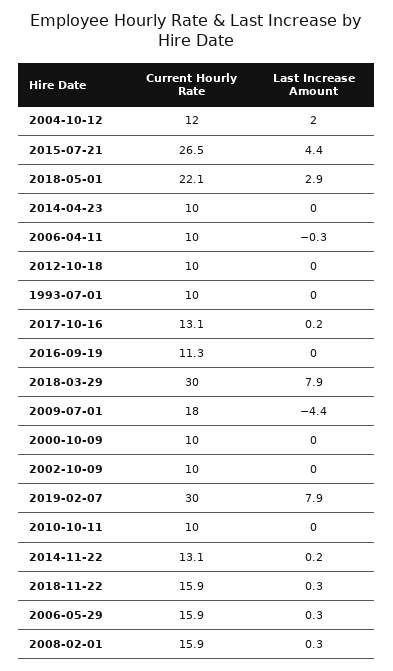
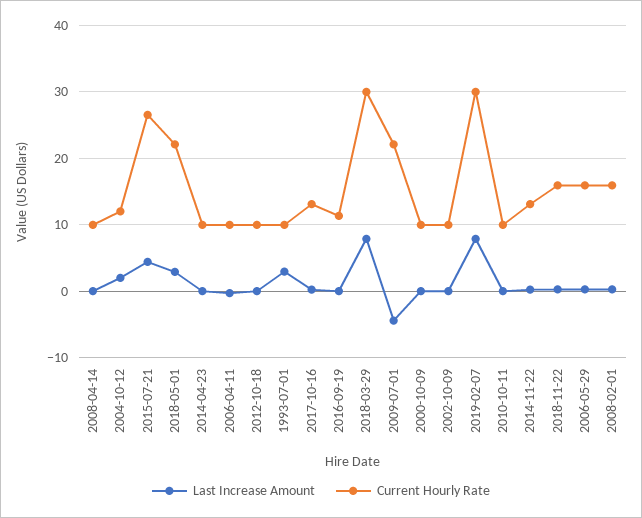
  {
    "Current Hourly Rate": {
      "2004-10-12": 12,
      "2015-07-21": 26.5,
      "2018-05-01": 22.1,
      "2014-04-23": 10,
      "2006-04-11": 10,
      "2012-10-18": 10,
      "1993-07-01": 10,
      "2017-10-16": 13.1,
      "2016-09-19": 11.3,
      "2018-03-29": 30,
-     "2009-07-01": 18,
+     "2009-07-01": 22,
      "2000-10-09": 10,
      "2002-10-09": 10,
      "2019-02-07": 30,
      "2010-10-11": 10,
      "2014-11-22": 13.1,
      "2018-11-22": 15.9,
      "2006-05-29": 15.9,
-     "2008-02-01": 15.9
+     "2008-02-01": 15.9,
+     "2008-04-14": 10
    },
    "Last Increase Amount": {
      "2004-10-12": 2,
      "2015-07-21": 4.4,
      "2018-05-01": 2.9,
      "2014-04-23": 0,
      "2006-04-11": -0.3,
      "2012-10-18": 0,
-     "1993-07-01": 0,
+     "1993-07-01": 3,
      "2017-10-16": 0.2,
      "2016-09-19": 0,
      "2018-03-29": 7.9,
      "2009-07-01": -4.4,
      "2000-10-09": 0,
      "2002-10-09": 0,
      "2019-02-07": 7.9,
      "2010-10-11": 0,
      "2014-11-22": 0.2,
      "2018-11-22": 0.3,
      "2006-05-29": 0.3,
-     "2008-02-01": 0.3
+     "2008-02-01": 0.3,
+     "2008-04-14": 0
    }
  }

